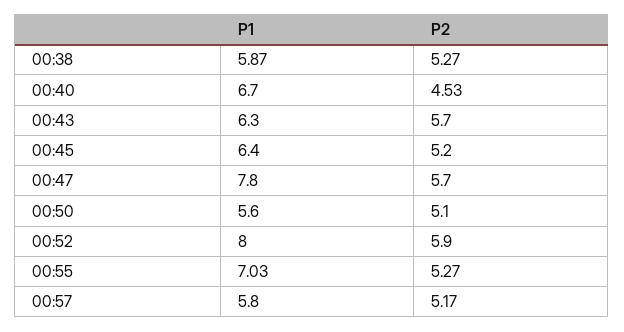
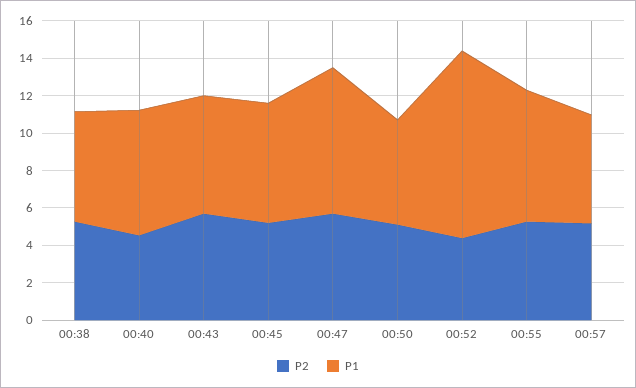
  {
    "P1": {
      "00:38": 5.87,
      "00:40": 6.7,
      "00:43": 6.3,
      "00:45": 6.4,
      "00:47": 7.8,
      "00:50": 5.6,
-     "00:52": 8,
+     "00:52": 10,
      "00:55": 7.03,
      "00:57": 5.8
    },
    "P2": {
      "00:38": 5.27,
      "00:40": 4.53,
      "00:43": 5.7,
      "00:45": 5.2,
      "00:47": 5.7,
      "00:50": 5.1,
-     "00:52": 5.9,
+     "00:52": 4.5,
      "00:55": 5.27,
      "00:57": 5.17
    }
  }

